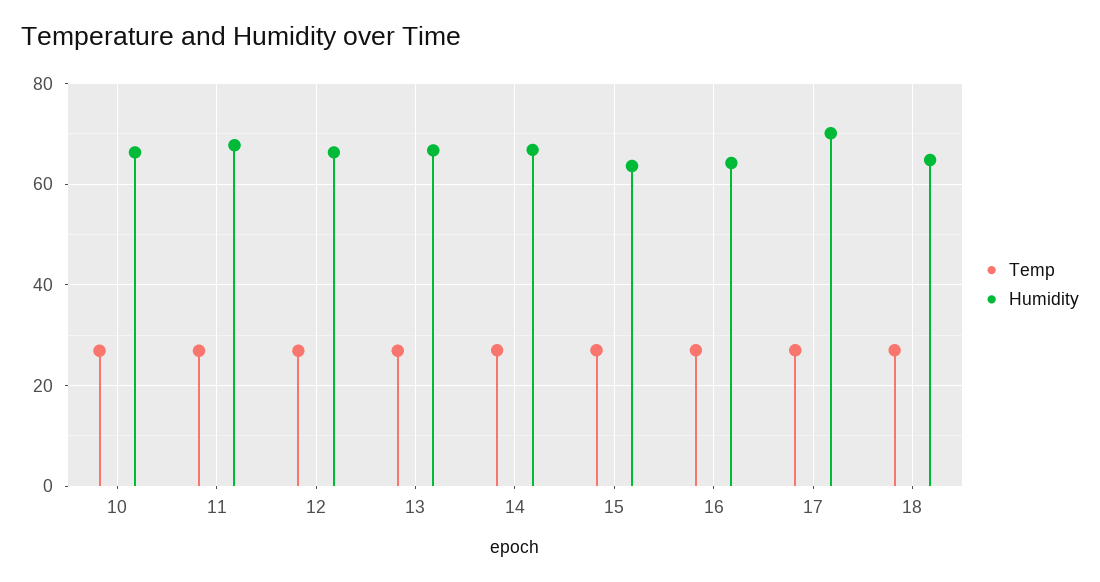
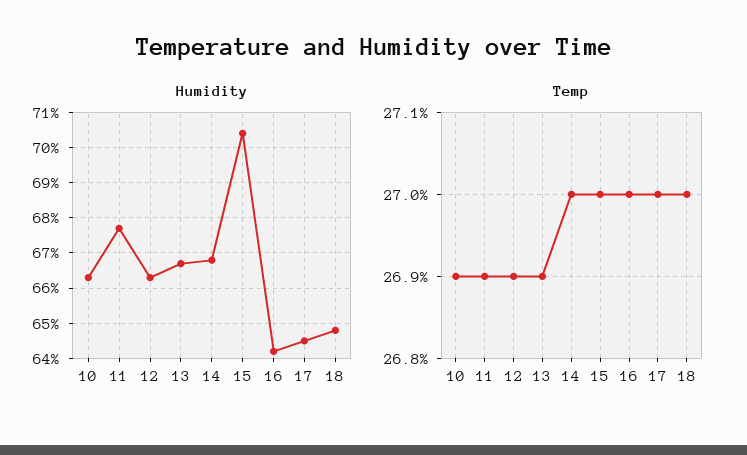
  {
    "Temp": {
      "10": 26.9,
      "11": 26.9,
      "12": 26.9,
      "13": 26.9,
      "14": 27,
      "15": 27,
      "16": 27,
      "17": 27,
      "18": 27
    },
    "Humidity": {
      "10": 66.5,
      "11": 67.5,
      "12": 66.5,
      "13": 66.5,
      "14": 67,
-     "15": 64,
+     "15": 70.5,
      "16": 64,
-     "17": 70,
+     "17": 64.5,
      "18": 65
    }
  }

